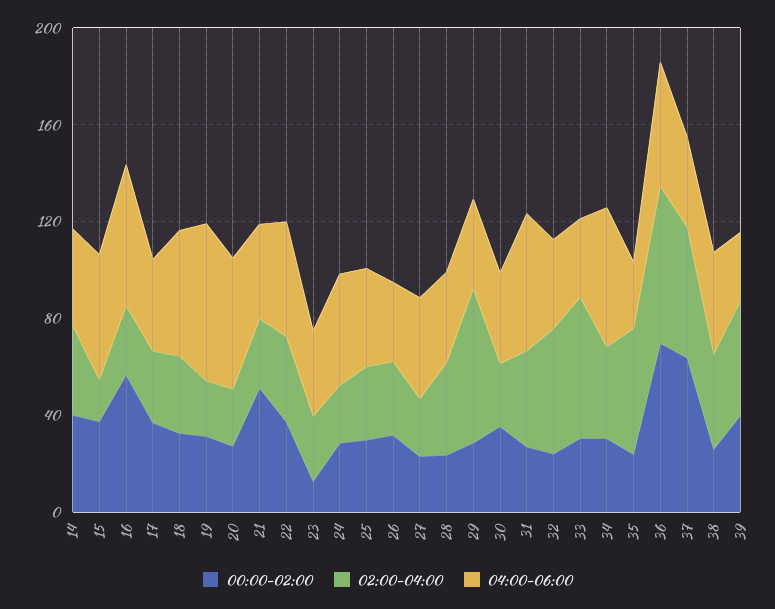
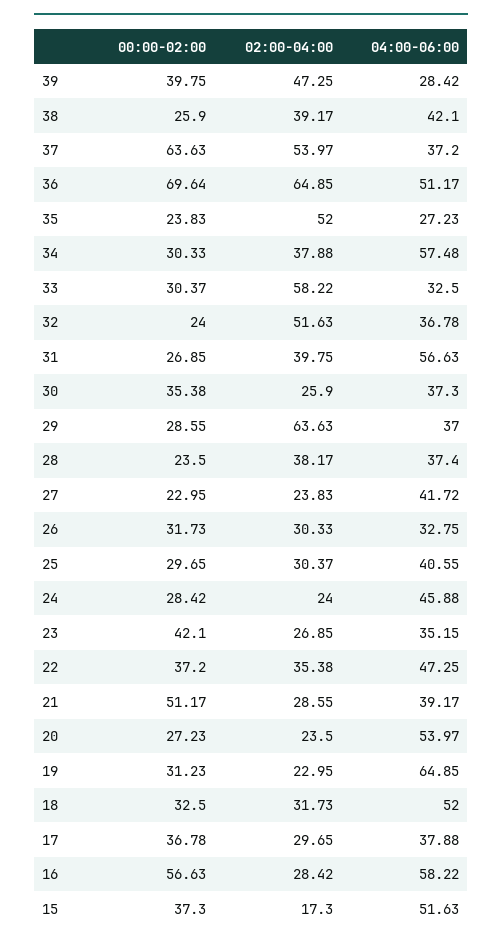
  {
    "00:00-02:00": {
-     "14": 40,
      "15": 37.3,
      "16": 56.63,
      "17": 36.78,
      "18": 32.5,
      "19": 31.23,
      "20": 27.23,
      "21": 51.17,
      "22": 37.2,
-     "23": 10,
+     "23": 42.1,
      "24": 28.42,
      "25": 29.65,
      "26": 31.73,
      "27": 22.95,
      "28": 23.5,
      "29": 28.55,
      "30": 35.38,
      "31": 26.85,
      "32": 24,
      "33": 30.37,
      "34": 30.33,
      "35": 23.83,
      "36": 69.64,
      "37": 63.63,
      "38": 25.9,
      "39": 39.75
    },
    "02:00-04:00": {
-     "14": 40,
      "15": 17.3,
      "16": 28.42,
      "17": 29.65,
      "18": 31.73,
      "19": 22.95,
      "20": 23.5,
      "21": 28.55,
      "22": 35.38,
      "23": 26.85,
      "24": 24,
      "25": 30.37,
      "26": 30.33,
      "27": 23.83,
      "28": 38.17,
      "29": 63.63,
      "30": 25.9,
      "31": 39.75,
      "32": 51.63,
      "33": 58.22,
      "34": 37.88,
      "35": 52,
      "36": 64.85,
      "37": 53.97,
      "38": 39.17,
      "39": 47.25
    },
    "04:00-06:00": {
-     "14": 40,
      "15": 51.63,
      "16": 58.22,
      "17": 37.88,
      "18": 52,
      "19": 64.85,
      "20": 53.97,
      "21": 39.17,
      "22": 47.25,
      "23": 35.15,
      "24": 45.88,
      "25": 40.55,
      "26": 32.75,
      "27": 41.72,
      "28": 37.4,
      "29": 37,
      "30": 37.3,
      "31": 56.63,
      "32": 36.78,
      "33": 32.5,
      "34": 57.48,
      "35": 27.23,
      "36": 51.17,
      "37": 37.2,
      "38": 42.1,
      "39": 28.42
    }
  }

